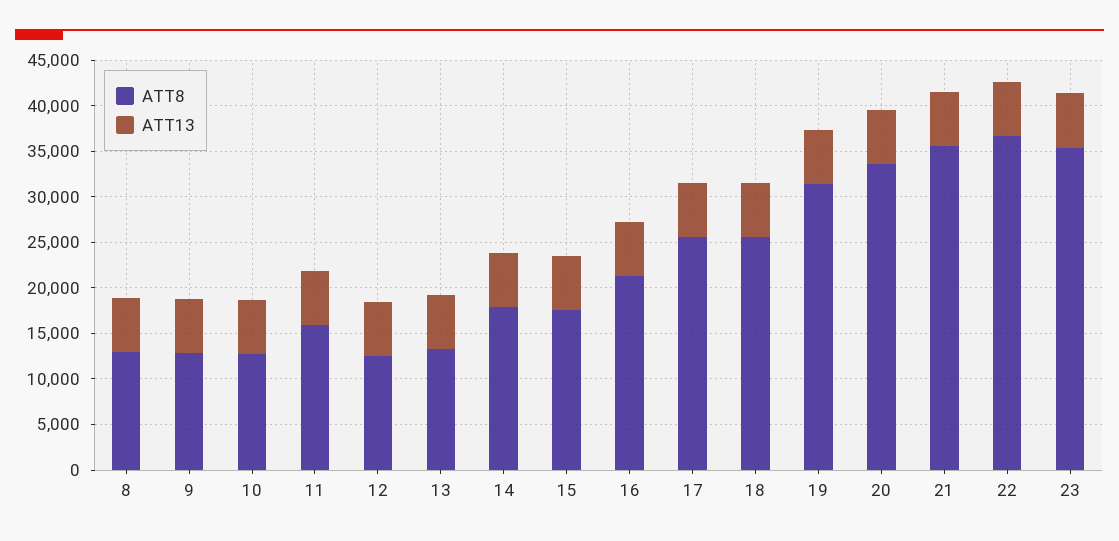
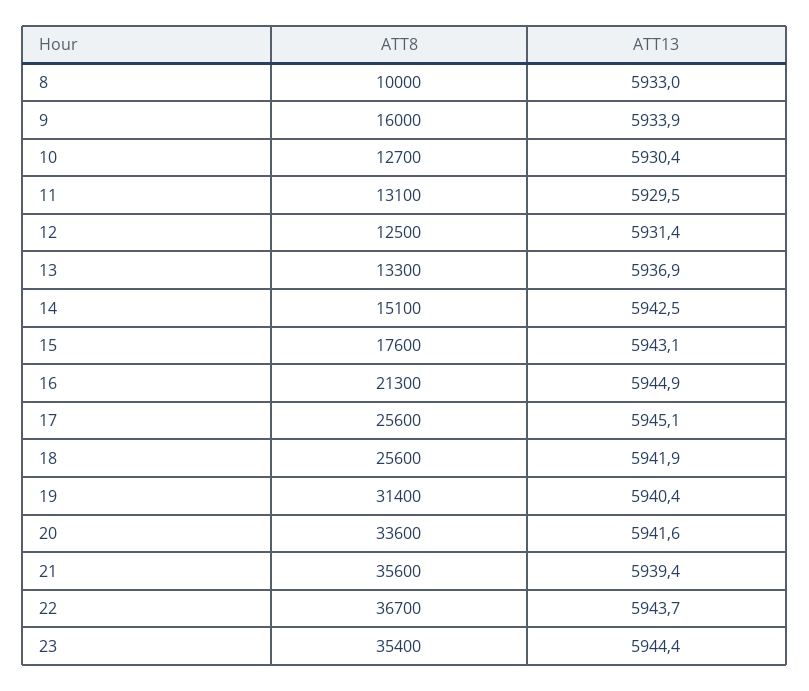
  {
    "ATT8": {
-     "8": 13000,
+     "8": 10000,
-     "9": 13000,
+     "9": 16000,
      "10": 12700,
-     "11": 16000,
+     "11": 13100,
      "12": 12500,
      "13": 13300,
-     "14": 18000,
+     "14": 15100,
      "15": 17600,
      "16": 21300,
      "17": 25600,
      "18": 25600,
      "19": 31400,
      "20": 33600,
      "21": 35600,
      "22": 36700,
      "23": 35400
    },
    "ATT13": {
      "8": 5933,
      "9": 5933.9,
      "10": 5930.4,
      "11": 5929.5,
      "12": 5931.4,
      "13": 5936.9,
      "14": 5942.5,
      "15": 5943.1,
      "16": 5944.9,
      "17": 5945.1,
      "18": 5941.9,
      "19": 5940.4,
      "20": 5941.6,
      "21": 5939.4,
      "22": 5943.7,
      "23": 5944.4
    }
  }

